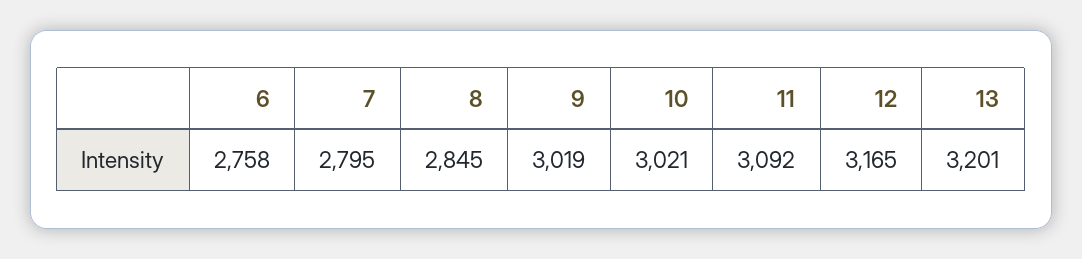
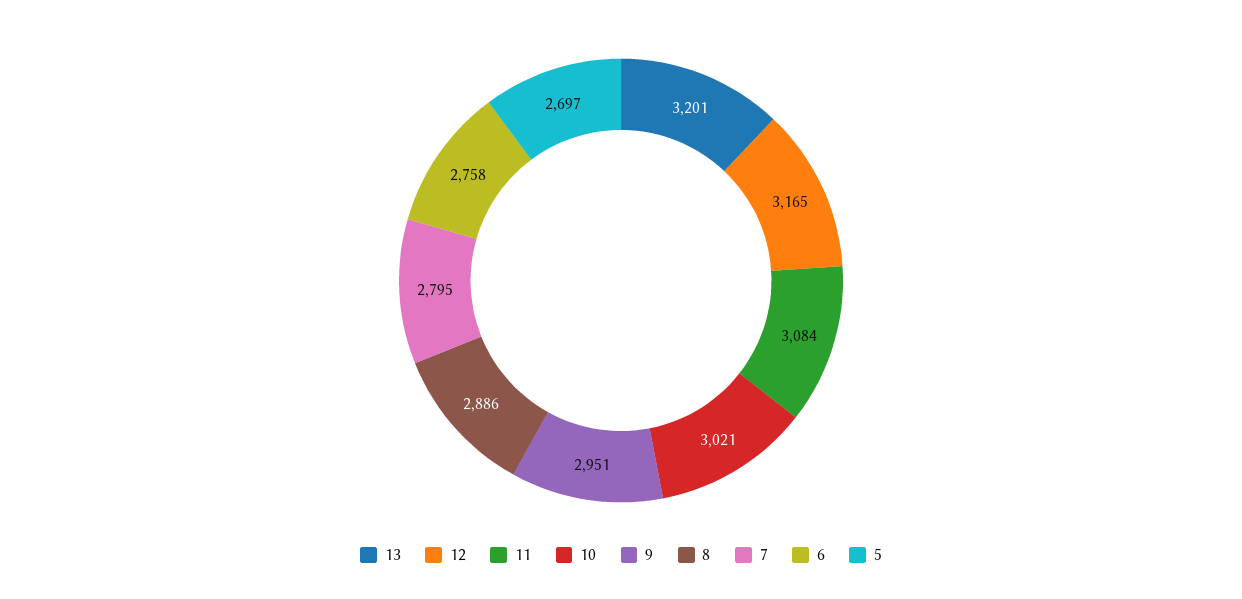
  {
    "6": 2758,
    "7": 2795,
-   "8": 2845,
+   "8": 2886,
-   "9": 3019,
+   "9": 2951,
    "10": 3021,
-   "11": 3092,
+   "11": 3084,
    "12": 3165,
-   "13": 3201
+   "13": 3201,
+   "5": 2697
  }

